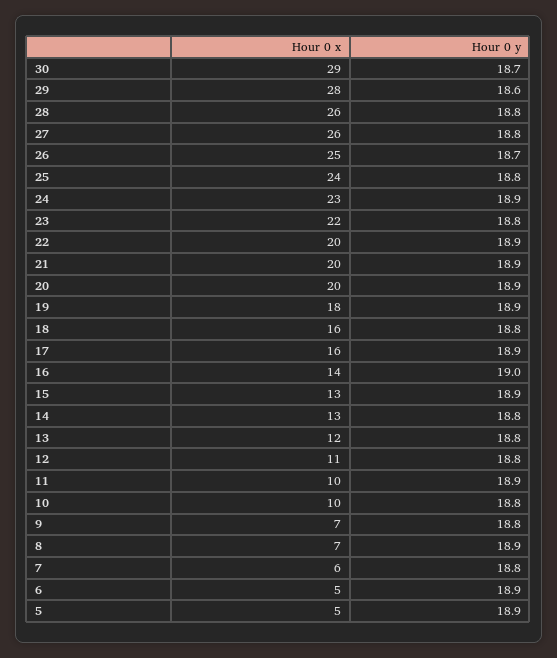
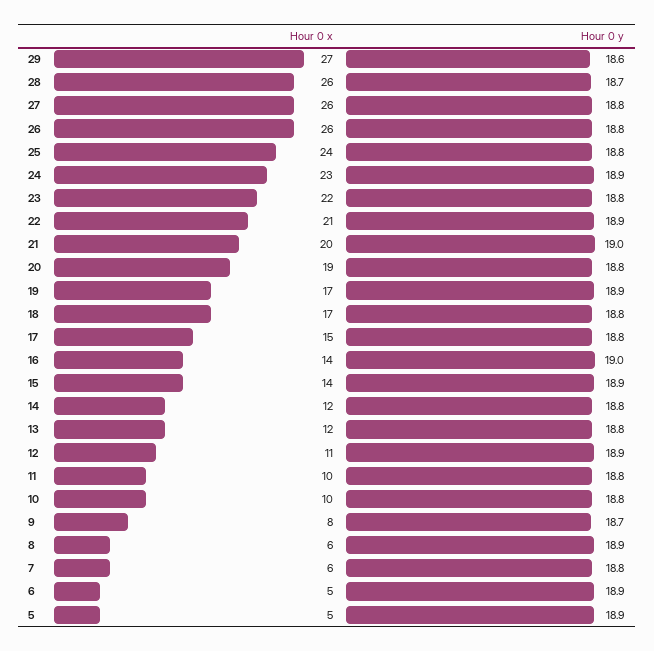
  {
    "Hour 0 x": {
-     "30": 29,
-     "29": 28,
+     "29": 27,
      "28": 26,
      "27": 26,
-     "26": 25,
+     "26": 26,
      "25": 24,
      "24": 23,
      "23": 22,
-     "22": 20,
+     "22": 21,
      "21": 20,
-     "20": 20,
+     "20": 19,
-     "19": 18,
+     "19": 17,
-     "18": 16,
+     "18": 17,
-     "17": 16,
+     "17": 15,
      "16": 14,
-     "15": 13,
+     "15": 14,
-     "14": 13,
+     "14": 12,
      "13": 12,
      "12": 11,
      "11": 10,
      "10": 10,
-     "9": 7,
+     "9": 8,
-     "8": 7,
+     "8": 6,
      "7": 6,
      "6": 5,
      "5": 5
    },
    "Hour 0 y": {
-     "30": 18.7,
      "29": 18.6,
-     "28": 18.8,
+     "28": 18.7,
      "27": 18.8,
-     "26": 18.7,
+     "26": 18.8,
      "25": 18.8,
      "24": 18.9,
      "23": 18.8,
      "22": 18.9,
-     "21": 18.9,
+     "21": 19,
-     "20": 18.9,
+     "20": 18.8,
      "19": 18.9,
      "18": 18.8,
-     "17": 18.9,
+     "17": 18.8,
      "16": 19,
      "15": 18.9,
      "14": 18.8,
      "13": 18.8,
-     "12": 18.8,
+     "12": 18.9,
-     "11": 18.9,
+     "11": 18.8,
      "10": 18.8,
-     "9": 18.8,
+     "9": 18.7,
      "8": 18.9,
      "7": 18.8,
      "6": 18.9,
      "5": 18.9
    }
  }

